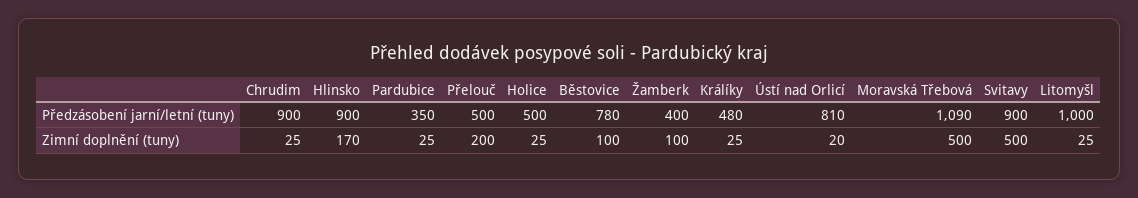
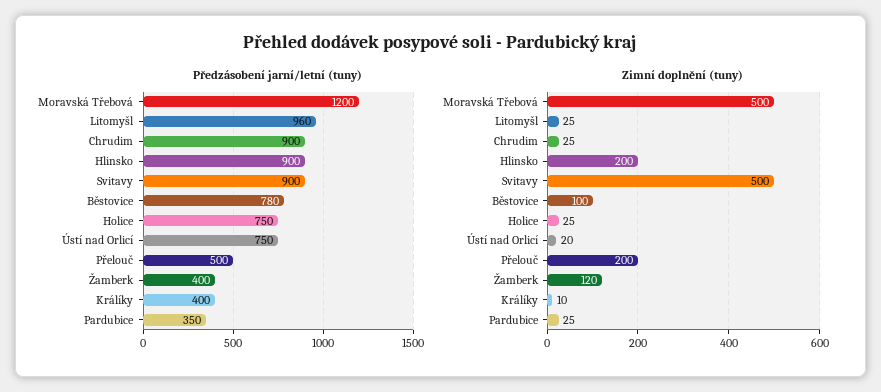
  {
    "Předzásobení jarní/letní (tuny)": {
      "Chrudim": 900,
      "Hlinsko": 900,
      "Pardubice": 350,
      "Přelouč": 500,
-     "Holice": 500,
+     "Holice": 750,
      "Běstovice": 780,
      "Žamberk": 400,
-     "Králíky": 480,
+     "Králíky": 400,
-     "Ústí nad Orlicí": 810,
+     "Ústí nad Orlicí": 750,
-     "Moravská Třebová": 1090,
+     "Moravská Třebová": 1200,
      "Svitavy": 900,
-     "Litomyšl": 1000
+     "Litomyšl": 960
    },
    "Zimní doplnění (tuny)": {
      "Chrudim": 25,
-     "Hlinsko": 170,
+     "Hlinsko": 200,
      "Pardubice": 25,
      "Přelouč": 200,
      "Holice": 25,
      "Běstovice": 100,
-     "Žamberk": 100,
+     "Žamberk": 120,
-     "Králíky": 25,
+     "Králíky": 10,
      "Ústí nad Orlicí": 20,
      "Moravská Třebová": 500,
      "Svitavy": 500,
      "Litomyšl": 25
    }
  }

